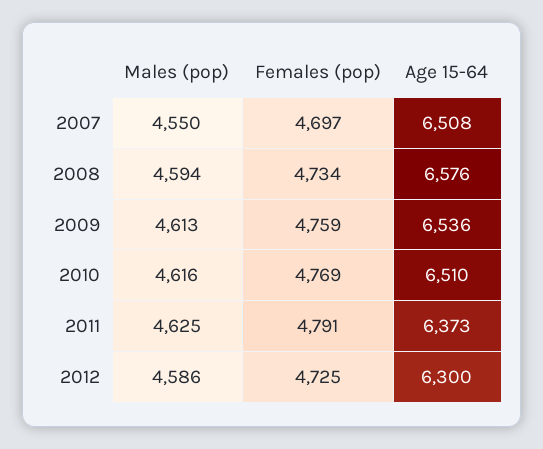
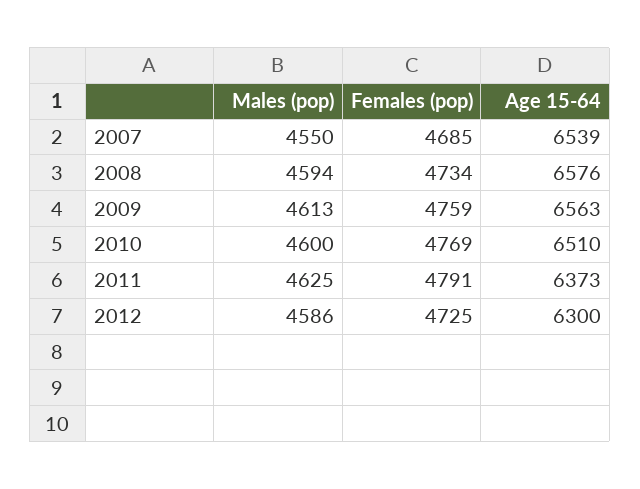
  {
    "Males (pop)": {
      "2007": 4550,
      "2008": 4594,
      "2009": 4613,
-     "2010": 4616,
+     "2010": 4600,
      "2011": 4625,
      "2012": 4586
    },
    "Females (pop)": {
-     "2007": 4697,
+     "2007": 4685,
      "2008": 4734,
      "2009": 4759,
      "2010": 4769,
      "2011": 4791,
      "2012": 4725
    },
    "Age 15-64": {
-     "2007": 6508,
+     "2007": 6539,
      "2008": 6576,
-     "2009": 6536,
+     "2009": 6563,
      "2010": 6510,
      "2011": 6373,
      "2012": 6300
    }
  }

